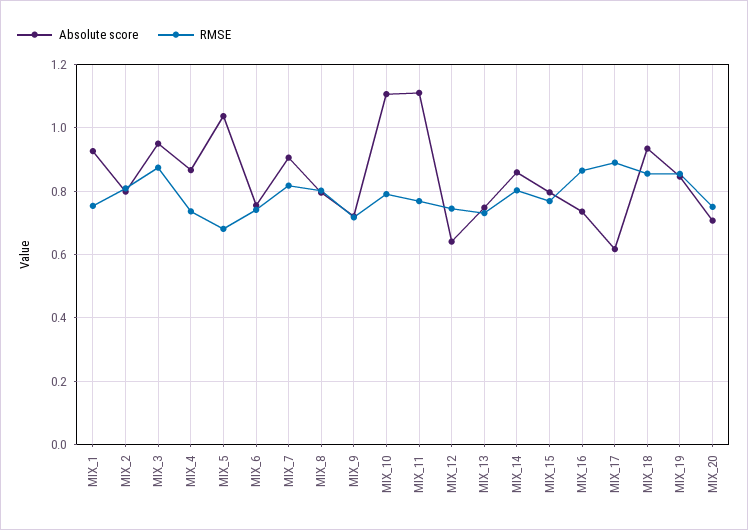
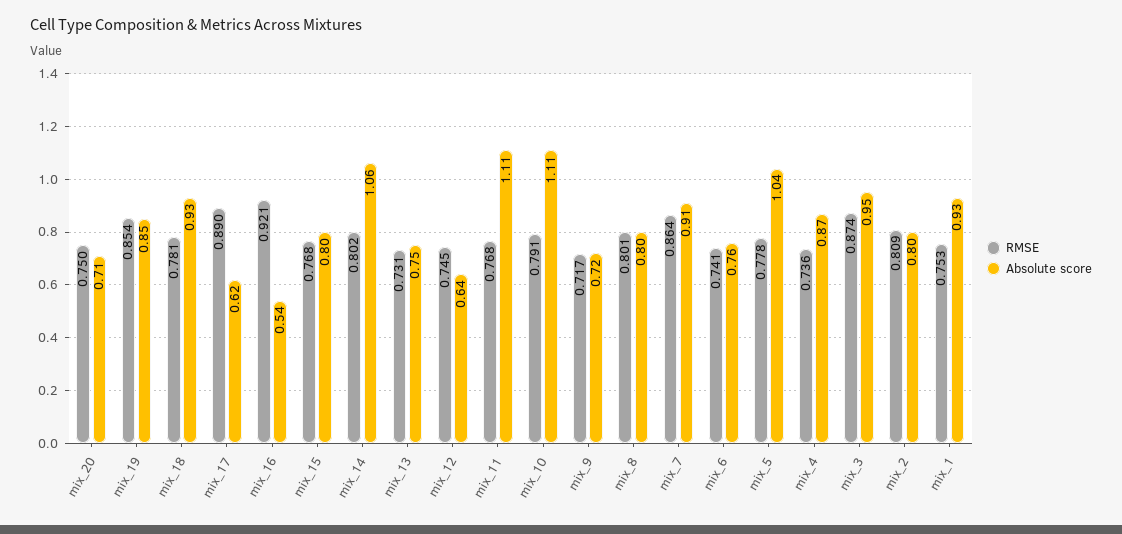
  {
    "Absolute score": {
      "MIX_1": 0.93,
      "MIX_2": 0.8,
      "MIX_3": 0.95,
      "MIX_4": 0.87,
      "MIX_5": 1.04,
      "MIX_6": 0.76,
      "MIX_7": 0.91,
      "MIX_8": 0.8,
      "MIX_9": 0.72,
      "MIX_10": 1.11,
      "MIX_11": 1.11,
      "MIX_12": 0.64,
      "MIX_13": 0.75,
-     "MIX_14": 0.86,
+     "MIX_14": 1.06,
      "MIX_15": 0.8,
-     "MIX_16": 0.74,
+     "MIX_16": 0.54,
      "MIX_17": 0.62,
      "MIX_18": 0.93,
      "MIX_19": 0.85,
      "MIX_20": 0.71
    },
    "RMSE": {
      "MIX_1": 0.753,
      "MIX_2": 0.809,
      "MIX_3": 0.874,
      "MIX_4": 0.736,
-     "MIX_5": 0.68,
+     "MIX_5": 0.778,
      "MIX_6": 0.741,
-     "MIX_7": 0.82,
+     "MIX_7": 0.864,
      "MIX_8": 0.801,
      "MIX_9": 0.717,
      "MIX_10": 0.791,
      "MIX_11": 0.768,
      "MIX_12": 0.745,
      "MIX_13": 0.731,
      "MIX_14": 0.802,
      "MIX_15": 0.768,
-     "MIX_16": 0.86,
+     "MIX_16": 0.921,
      "MIX_17": 0.89,
-     "MIX_18": 0.86,
+     "MIX_18": 0.781,
      "MIX_19": 0.854,
      "MIX_20": 0.75
    }
  }

